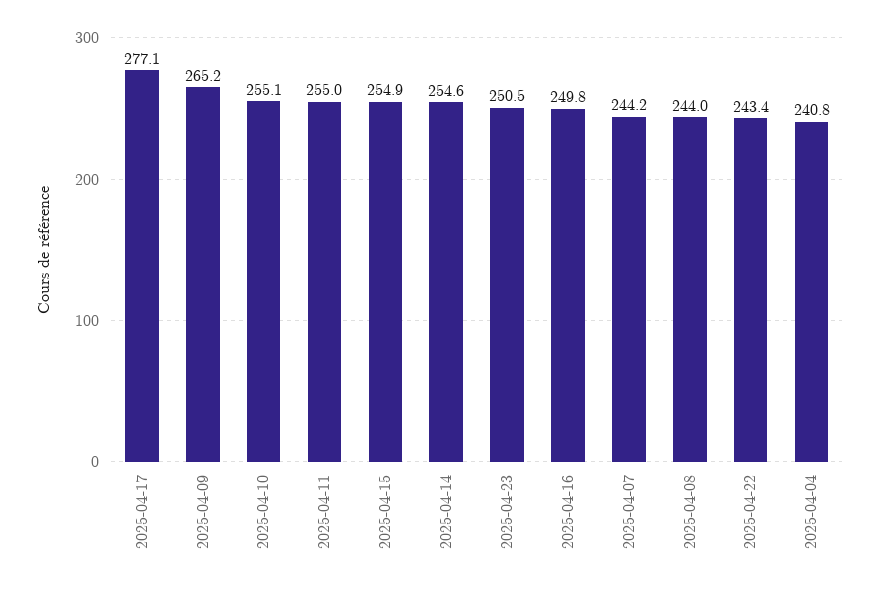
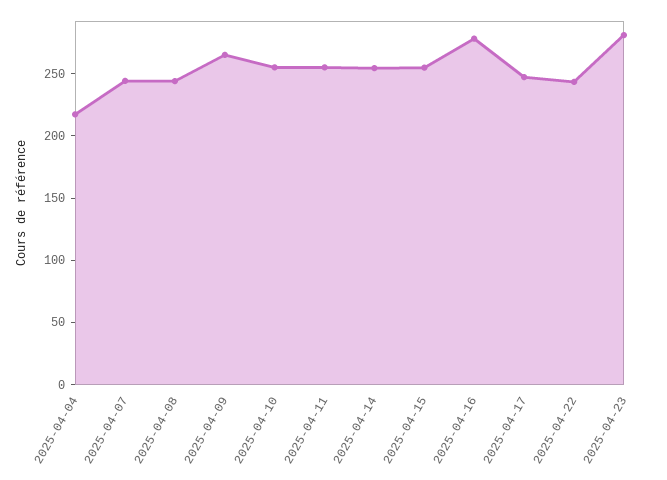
  {
-   "2025-04-17": 277.1,
+   "2025-04-17": 250,
    "2025-04-09": 265.2,
    "2025-04-10": 255.1,
    "2025-04-11": 255,
    "2025-04-15": 254.9,
    "2025-04-14": 254.6,
-   "2025-04-23": 250.5,
+   "2025-04-23": 280,
-   "2025-04-16": 249.8,
+   "2025-04-16": 280,
    "2025-04-07": 244.2,
    "2025-04-08": 244,
    "2025-04-22": 243.4,
-   "2025-04-04": 240.8
+   "2025-04-04": 220
  }

